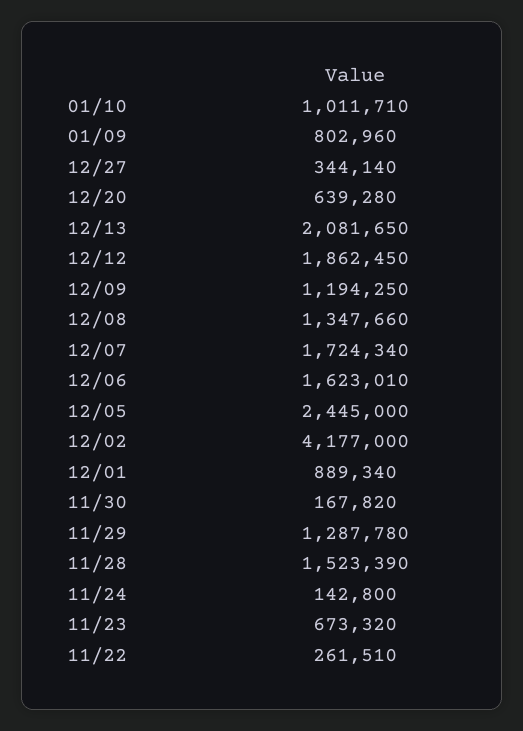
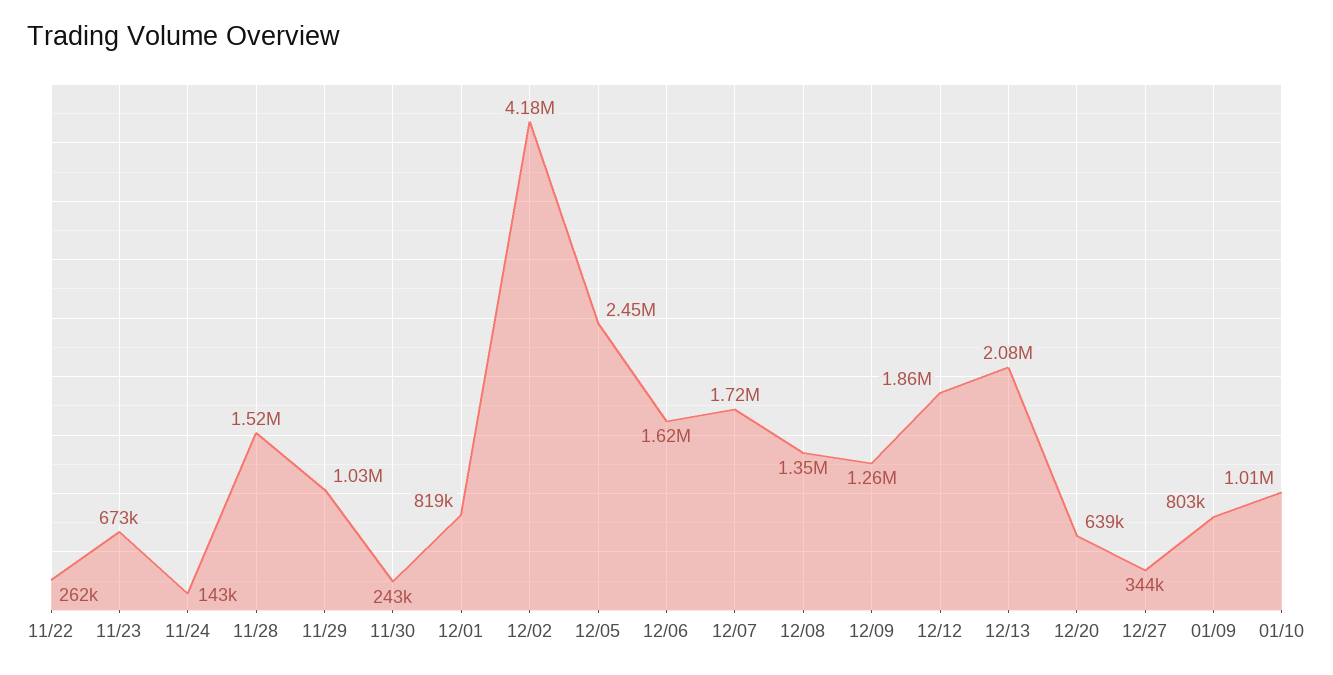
  {
    "01/10": 1011710,
    "01/09": 802960,
    "12/27": 344140,
    "12/20": 639280,
    "12/13": 2081650,
    "12/12": 1862450,
-   "12/09": 1194250,
+   "12/09": 1260000,
    "12/08": 1347660,
    "12/07": 1724340,
    "12/06": 1623010,
    "12/05": 2445000,
    "12/02": 4177000,
-   "12/01": 889340,
+   "12/01": 819000,
-   "11/30": 167820,
+   "11/30": 243000,
-   "11/29": 1287780,
+   "11/29": 1030000,
    "11/28": 1523390,
    "11/24": 142800,
    "11/23": 673320,
    "11/22": 261510
  }

